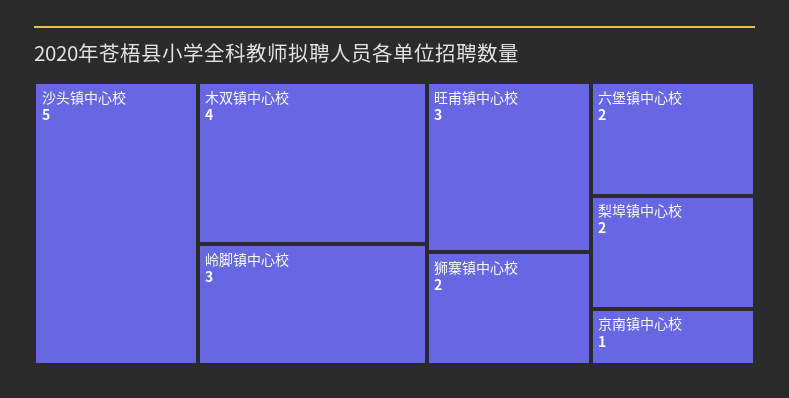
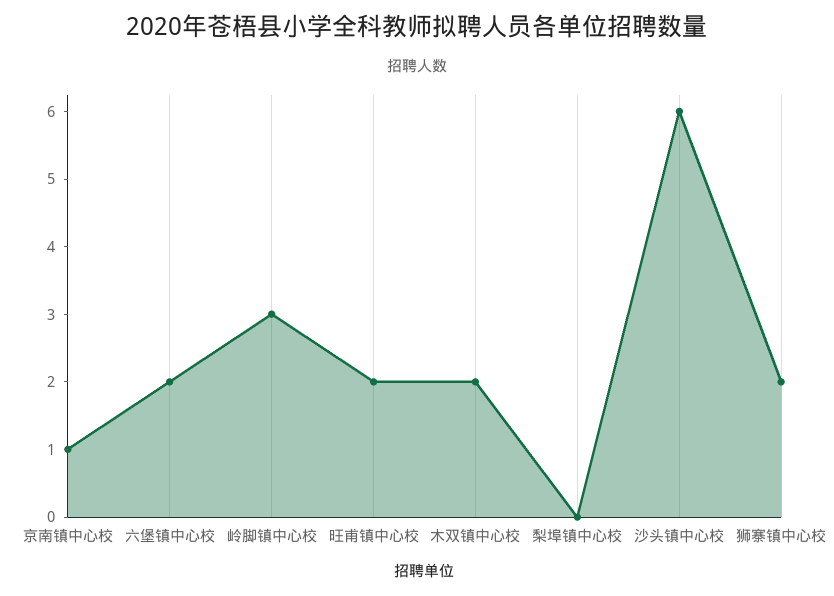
  {
-   "沙头镇中心校": 5,
+   "沙头镇中心校": 6,
-   "木双镇中心校": 4,
+   "木双镇中心校": 2,
    "岭脚镇中心校": 3,
-   "旺甫镇中心校": 3,
+   "旺甫镇中心校": 2,
    "狮寨镇中心校": 2,
    "六堡镇中心校": 2,
-   "梨埠镇中心校": 2,
+   "梨埠镇中心校": 0,
    "京南镇中心校": 1
  }

